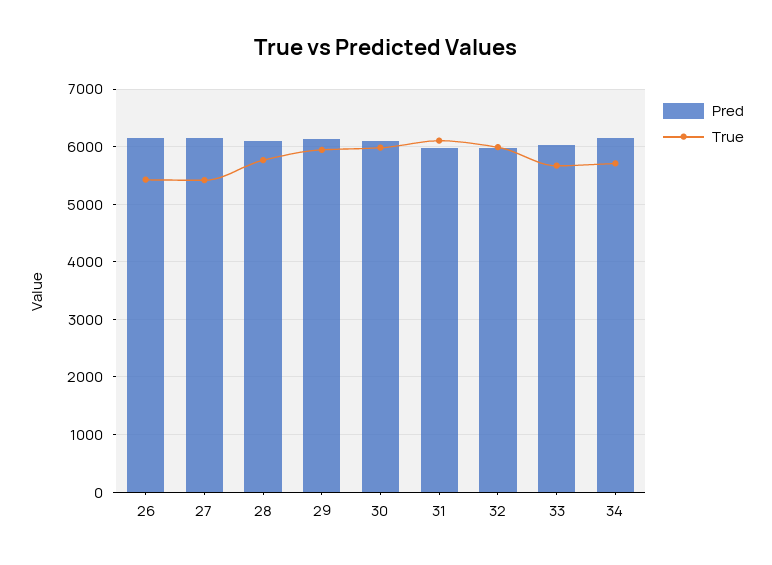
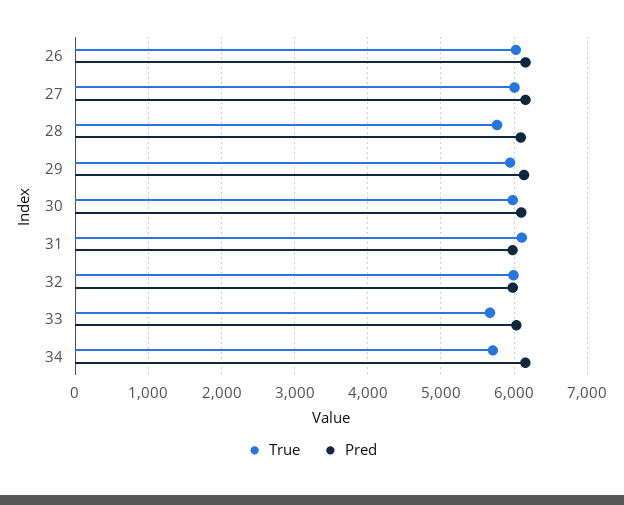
  {
    "Pred": {
      "26": 6200,
      "27": 6200,
      "28": 6100,
      "29": 6100,
      "30": 6100,
      "31": 6000,
      "32": 6000,
      "33": 6000,
      "34": 6200
    },
    "True": {
-     "26": 5400,
+     "26": 6000,
-     "27": 5400,
+     "27": 6000,
      "28": 5800,
      "29": 5900,
      "30": 6000,
      "31": 6100,
      "32": 6000,
      "33": 5700,
      "34": 5700
    }
  }

